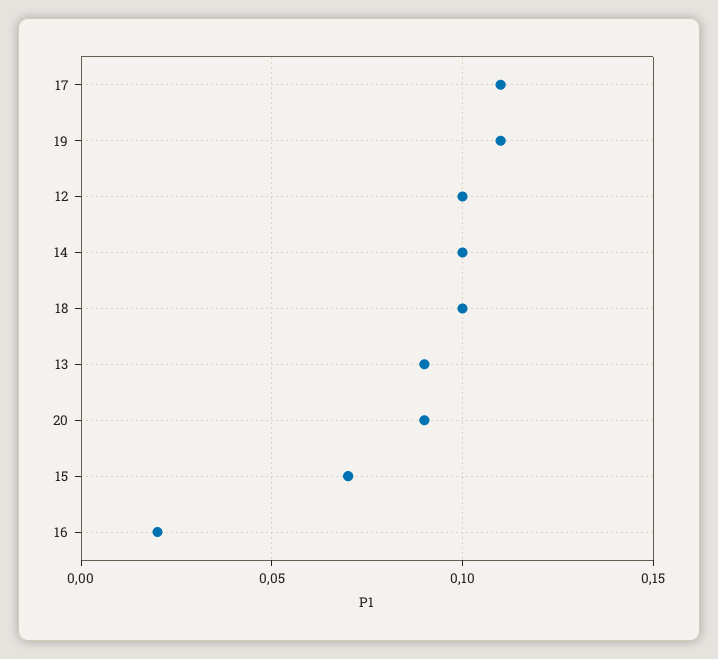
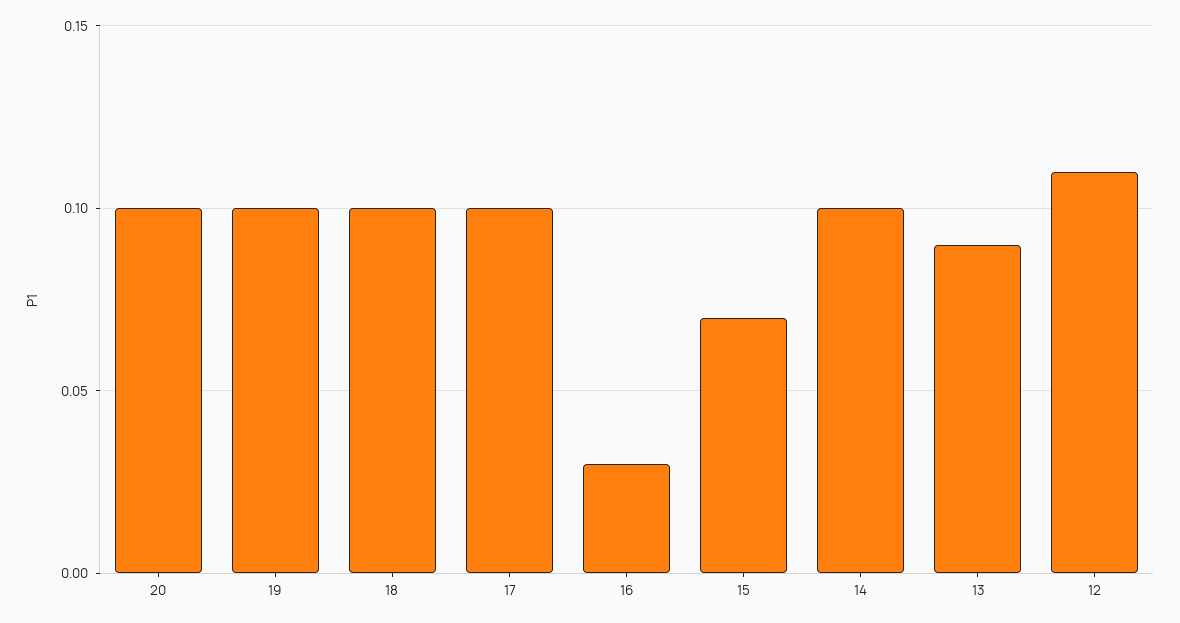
  {
-   "17": 0.11,
+   "17": 0.1,
-   "19": 0.11,
+   "19": 0.1,
-   "12": 0.1,
+   "12": 0.11,
    "14": 0.1,
    "18": 0.1,
    "13": 0.09,
-   "20": 0.09,
+   "20": 0.1,
    "15": 0.07,
-   "16": 0.02
+   "16": 0.03
  }

